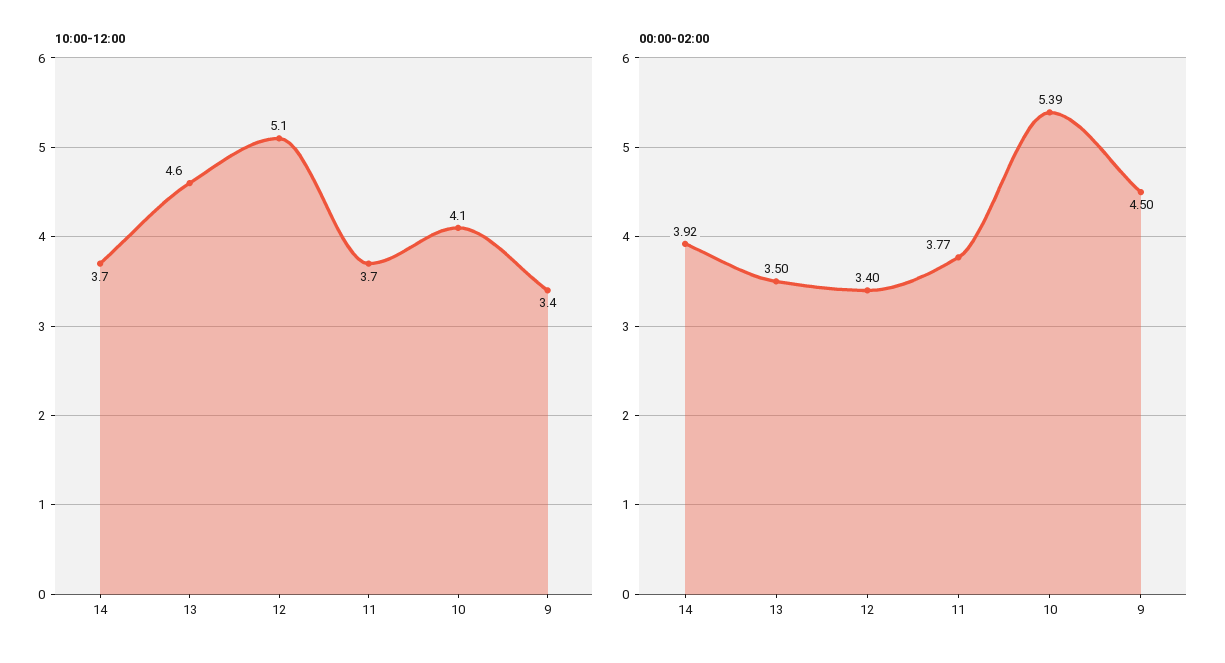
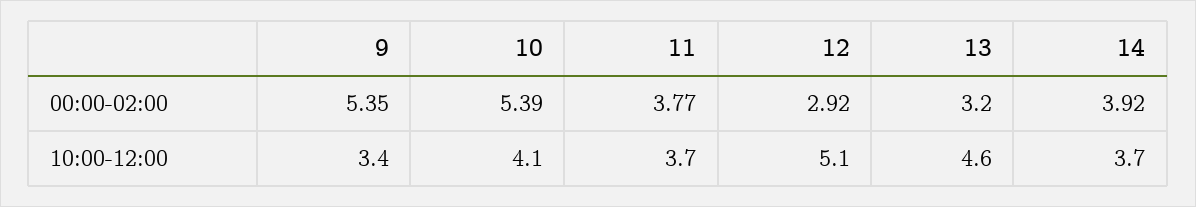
  {
    "10:00-12:00": {
      "14": 3.7,
      "13": 4.6,
      "12": 5.1,
      "11": 3.7,
      "10": 4.1,
      "9": 3.4
    },
    "00:00-02:00": {
      "14": 3.92,
-     "13": 3.5,
+     "13": 3.2,
-     "12": 3.4,
+     "12": 2.92,
      "11": 3.77,
      "10": 5.39,
-     "9": 4.5
+     "9": 5.35
    }
  }

